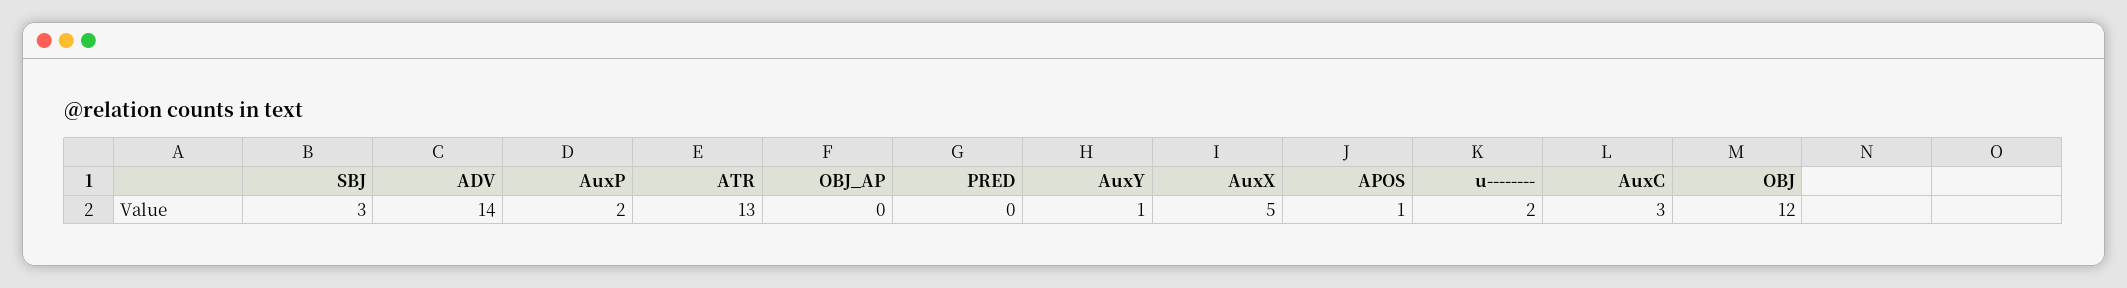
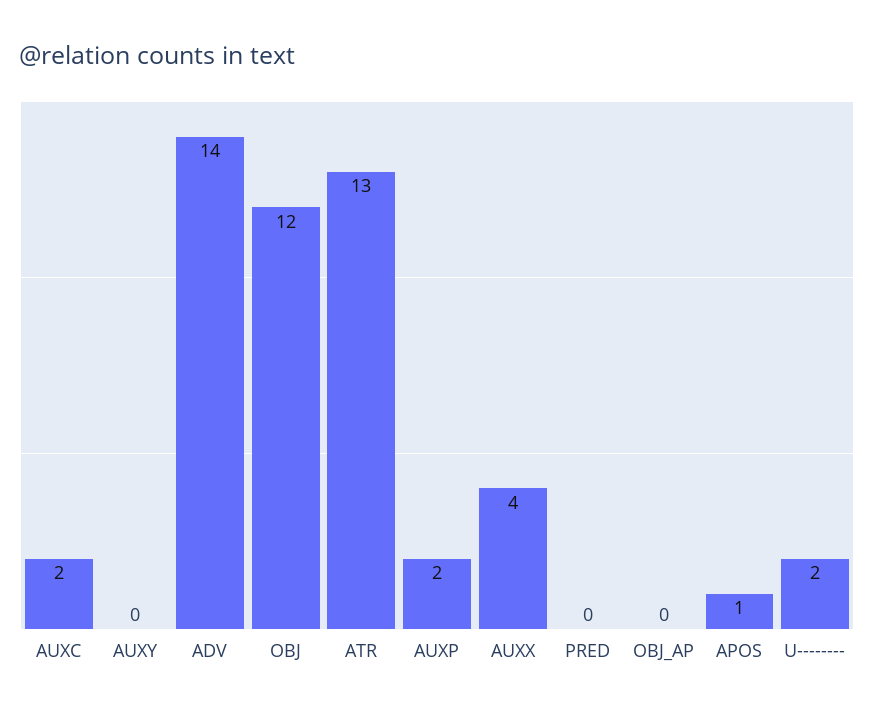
  {
-   "SBJ": 3,
    "ADV": 14,
    "AuxP": 2,
    "ATR": 13,
    "OBJ_AP": 0,
    "PRED": 0,
-   "AuxY": 1,
+   "AuxY": 0,
-   "AuxX": 5,
+   "AuxX": 4,
    "APOS": 1,
    "u--------": 2,
-   "AuxC": 3,
+   "AuxC": 2,
    "OBJ": 12
  }

